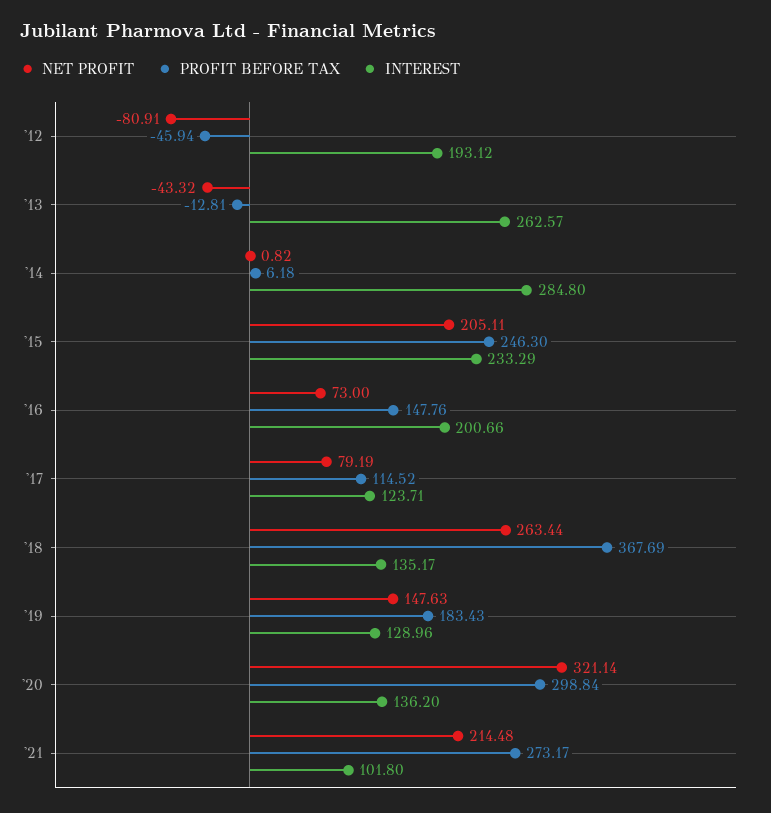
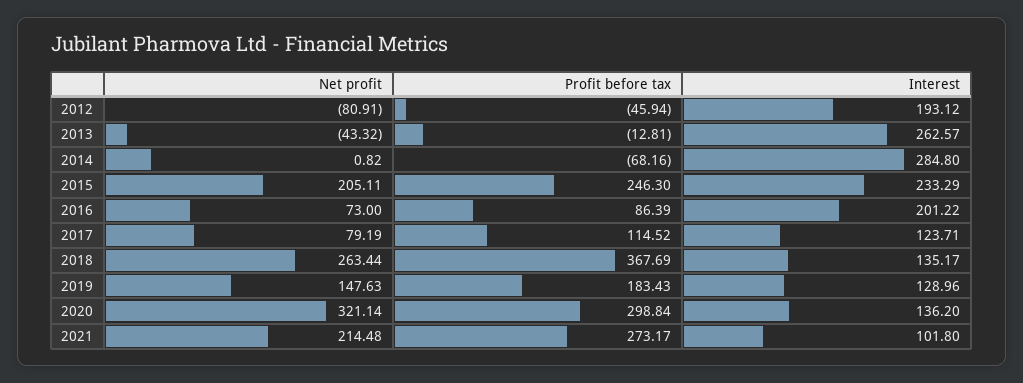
  {
    "NET PROFIT": {
      "'12": -80.91,
      "'13": -43.32,
      "'14": 0.82,
      "'15": 205.11,
      "'16": 73,
      "'17": 79.19,
      "'18": 263.44,
      "'19": 147.63,
      "'20": 321.14,
      "'21": 214.48
    },
    "PROFIT BEFORE TAX": {
      "'12": -45.94,
      "'13": -12.81,
-     "'14": 6.18,
+     "'14": -68.16,
      "'15": 246.3,
-     "'16": 147.76,
+     "'16": 86.39,
      "'17": 114.52,
      "'18": 367.69,
      "'19": 183.43,
      "'20": 298.84,
      "'21": 273.17
    },
    "INTEREST": {
      "'12": 193.12,
      "'13": 262.57,
      "'14": 284.8,
      "'15": 233.29,
-     "'16": 200.66,
+     "'16": 201.22,
      "'17": 123.71,
      "'18": 135.17,
      "'19": 128.96,
      "'20": 136.2,
      "'21": 101.8
    }
  }

